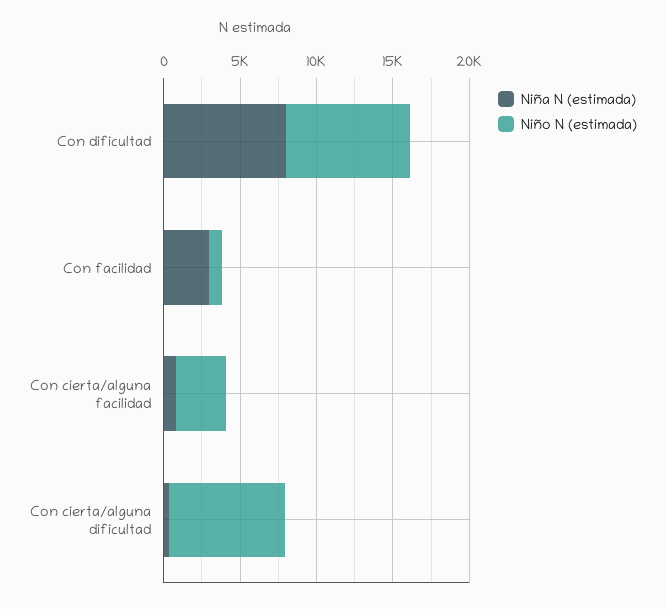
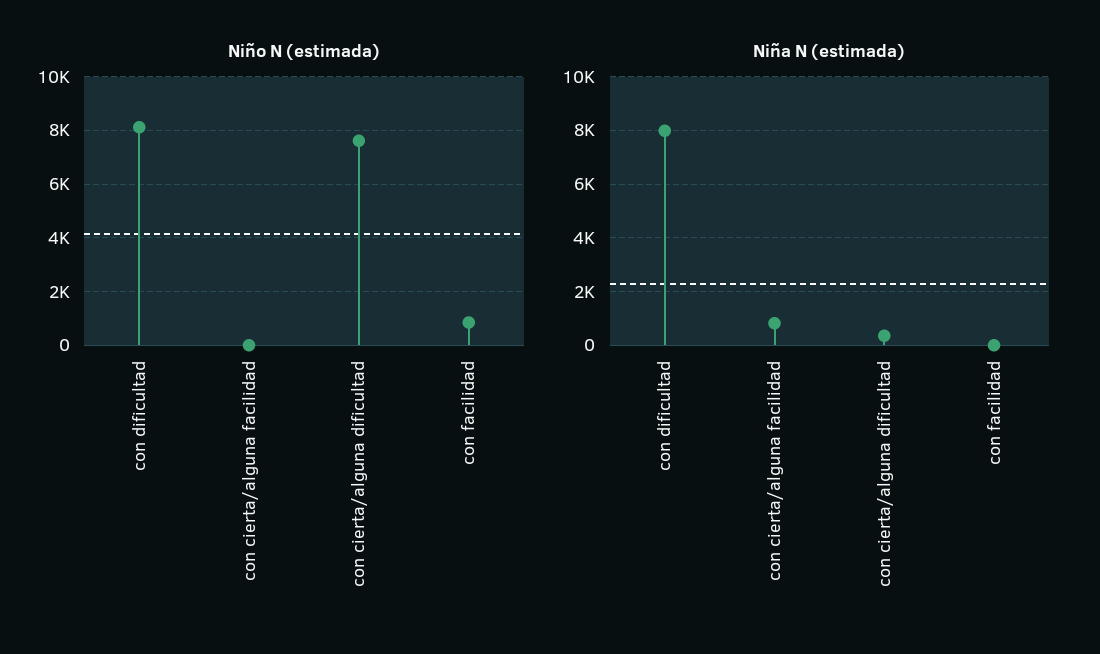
  {
    "Niña N (estimada)": {
      "Con dificultad": 8000,
-     "Con facilidad": 3000,
+     "Con facilidad": 0,
      "Con cierta/alguna facilidad": 750,
      "Con cierta/alguna dificultad": 250
    },
    "Niño N (estimada)": {
      "Con dificultad": 8000,
      "Con facilidad": 750,
-     "Con cierta/alguna facilidad": 3000,
+     "Con cierta/alguna facilidad": 0,
      "Con cierta/alguna dificultad": 7500
    }
  }

